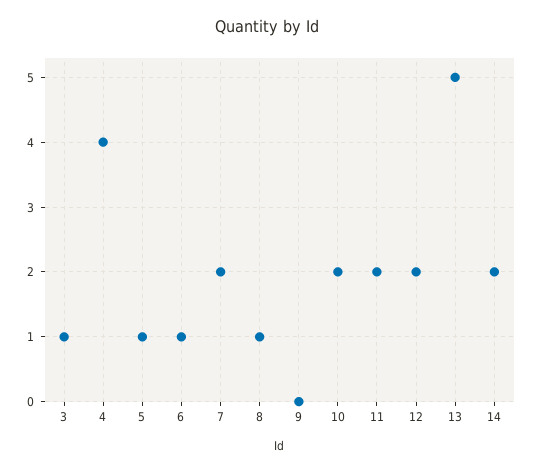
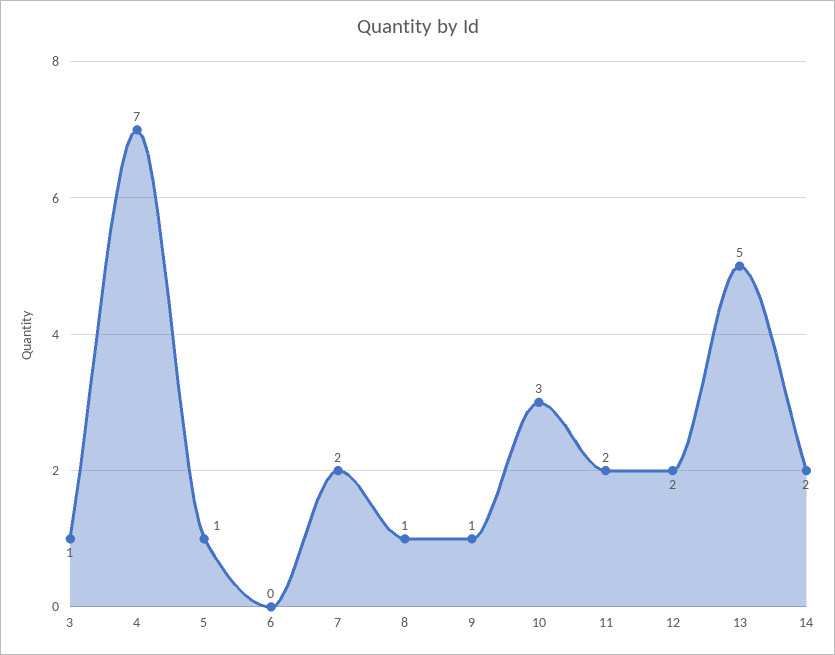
  {
    "3": 1,
-   "4": 4,
+   "4": 7,
    "5": 1,
-   "6": 1,
+   "6": 0,
    "7": 2,
    "8": 1,
-   "9": 0,
+   "9": 1,
-   "10": 2,
+   "10": 3,
    "11": 2,
    "12": 2,
    "13": 5,
    "14": 2
  }

